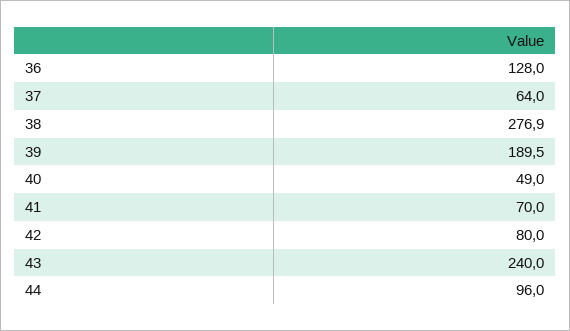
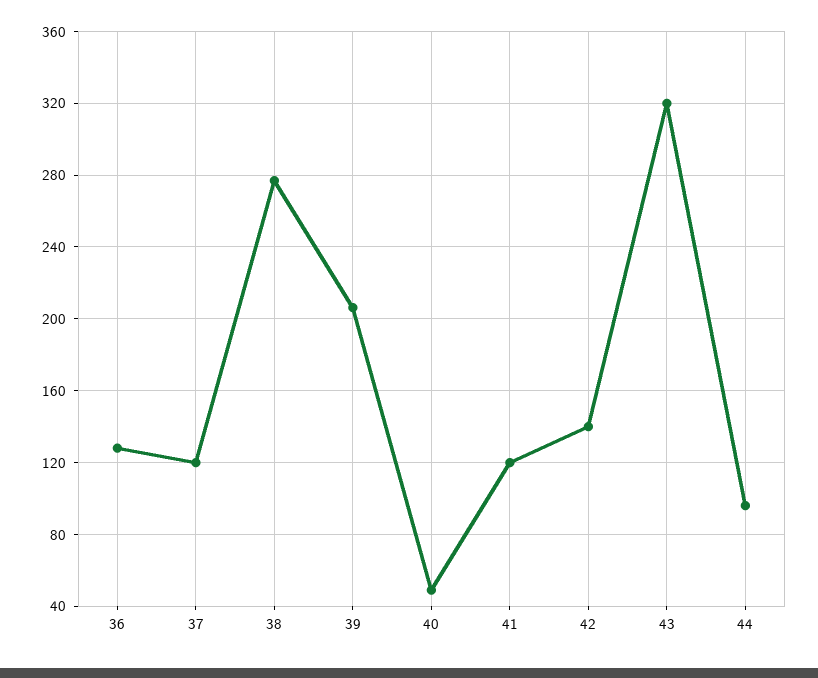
  {
    "36": 128,
-   "37": 64,
+   "37": 120,
    "38": 276.9,
-   "39": 189.5,
+   "39": 205,
    "40": 49,
-   "41": 70,
+   "41": 120,
-   "42": 80,
+   "42": 140,
-   "43": 240,
+   "43": 320,
    "44": 96
  }

